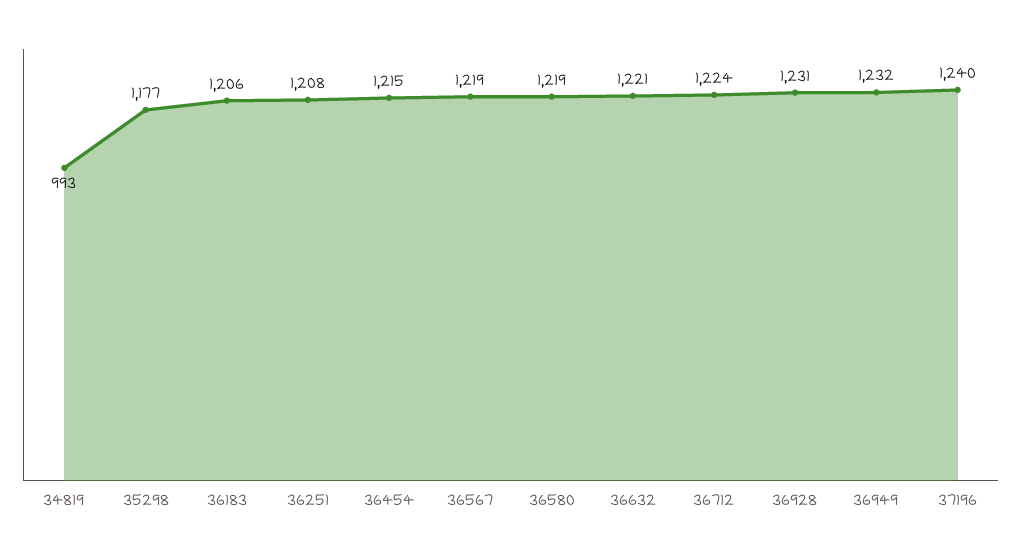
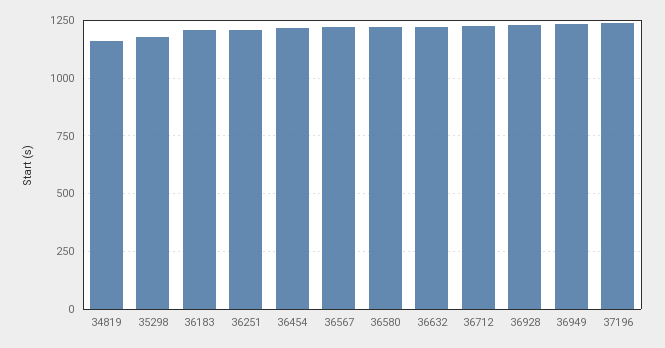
  {
-   "34819": 993,
+   "34819": 1150,
    "35298": 1177,
    "36183": 1206,
    "36251": 1208,
    "36454": 1215,
    "36567": 1219,
    "36580": 1219,
    "36632": 1221,
    "36712": 1224,
    "36928": 1231,
    "36949": 1232,
    "37196": 1240
  }

